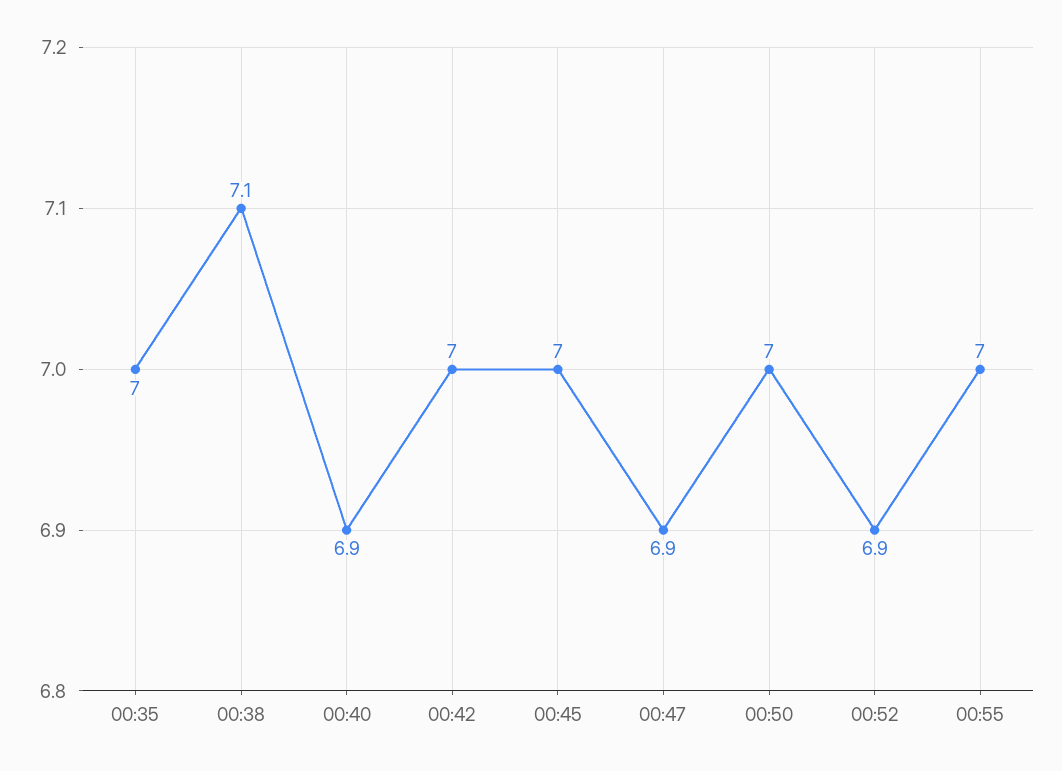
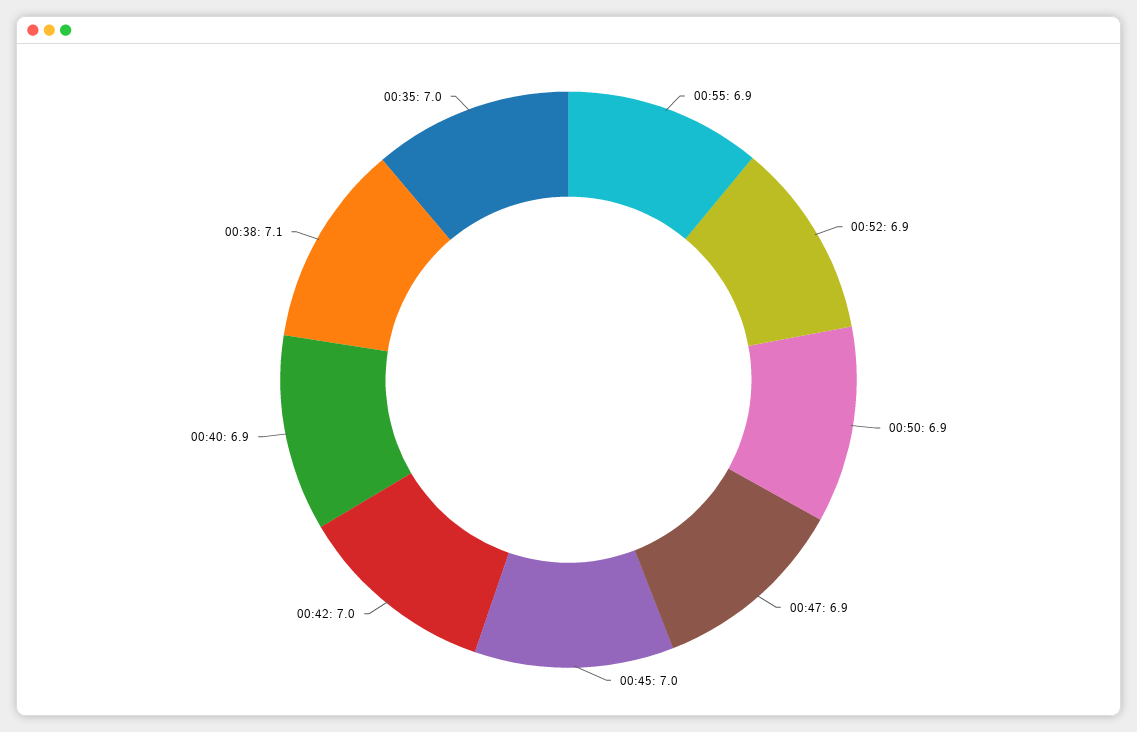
  {
    "00:35": 7,
    "00:38": 7.1,
    "00:40": 6.9,
    "00:42": 7,
    "00:45": 7,
    "00:47": 6.9,
-   "00:50": 7,
+   "00:50": 6.9,
    "00:52": 6.9,
-   "00:55": 7
+   "00:55": 6.9
  }

